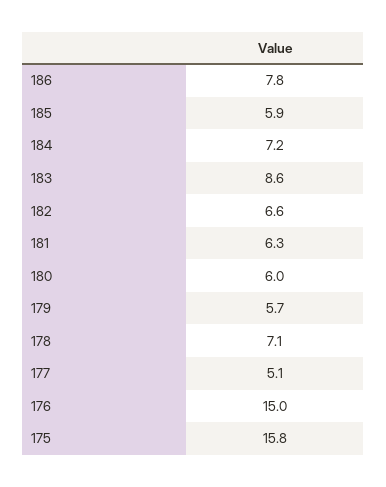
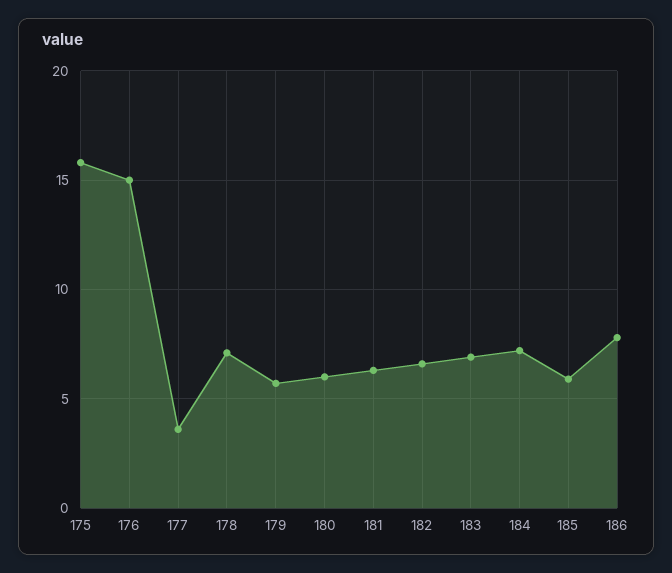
  {
    "186": 7.8,
    "185": 5.9,
    "184": 7.2,
-   "183": 8.6,
+   "183": 7,
    "182": 6.6,
    "181": 6.3,
    "180": 6,
    "179": 5.7,
    "178": 7.1,
-   "177": 5.1,
+   "177": 3.5,
    "176": 15,
    "175": 15.8
  }

